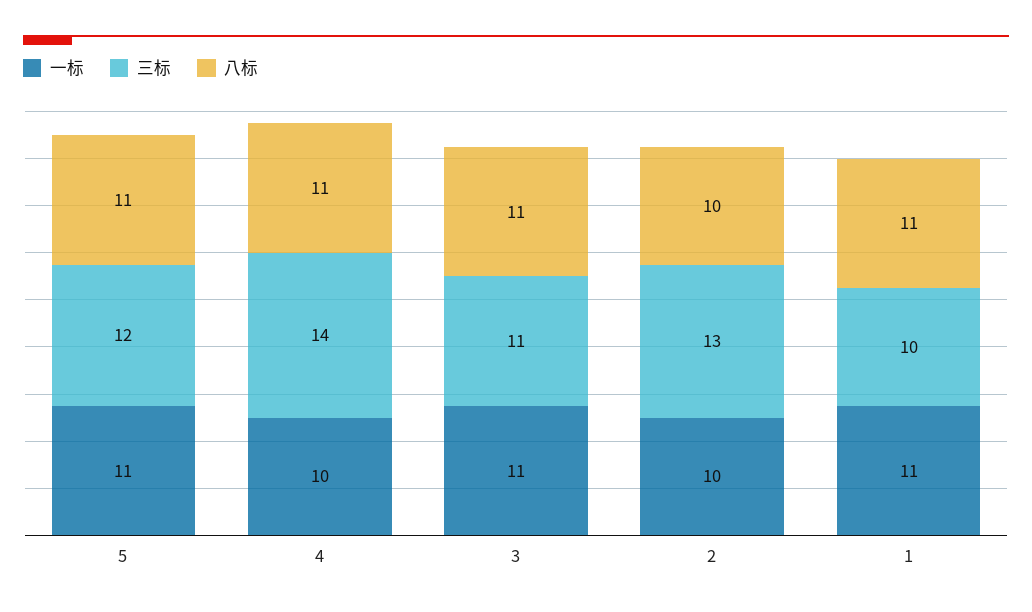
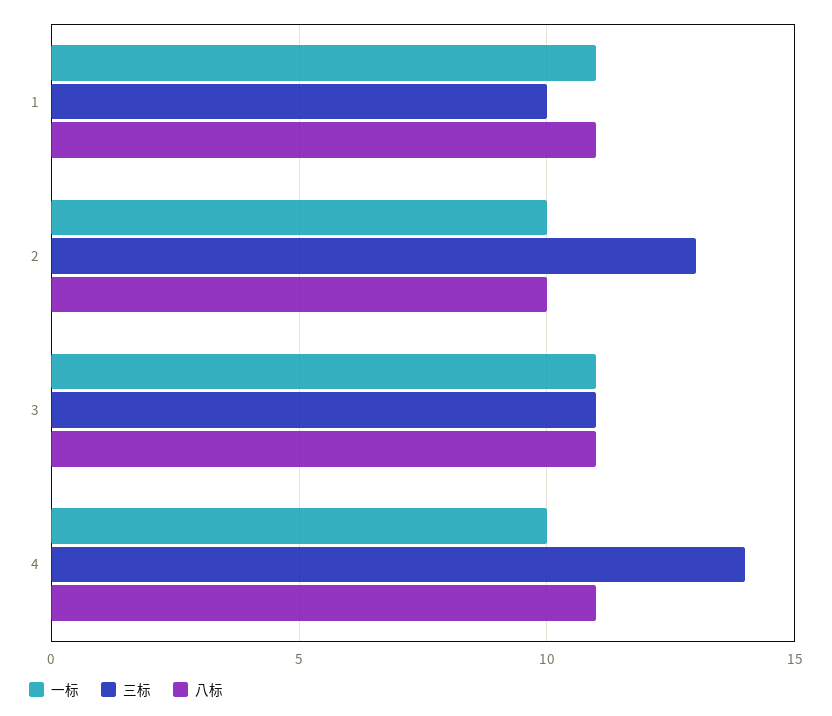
  {
    "一标": {
-     "5": 11,
      "4": 10,
      "3": 11,
      "2": 10,
      "1": 11
    },
    "三标": {
-     "5": 12,
      "4": 14,
      "3": 11,
      "2": 13,
      "1": 10
    },
    "八标": {
-     "5": 11,
      "4": 11,
      "3": 11,
      "2": 10,
      "1": 11
    }
  }

